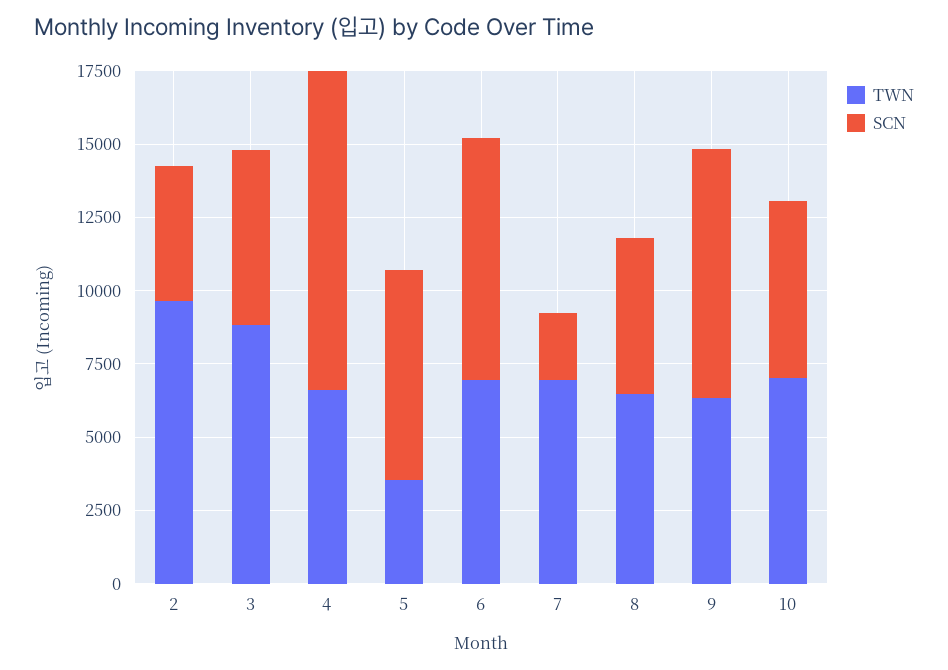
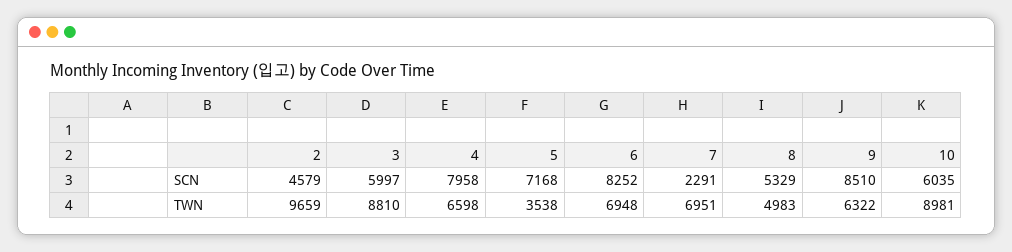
  {
    "TWN": {
      "2": 9659,
      "3": 8810,
      "4": 6598,
      "5": 3538,
      "6": 6948,
      "7": 6951,
-     "8": 6500,
+     "8": 4983,
      "9": 6322,
-     "10": 7000
+     "10": 8981
    },
    "SCN": {
      "2": 4579,
      "3": 5997,
-     "4": 11000,
+     "4": 7958,
      "5": 7168,
      "6": 8252,
      "7": 2291,
      "8": 5329,
      "9": 8510,
      "10": 6035
    }
  }

